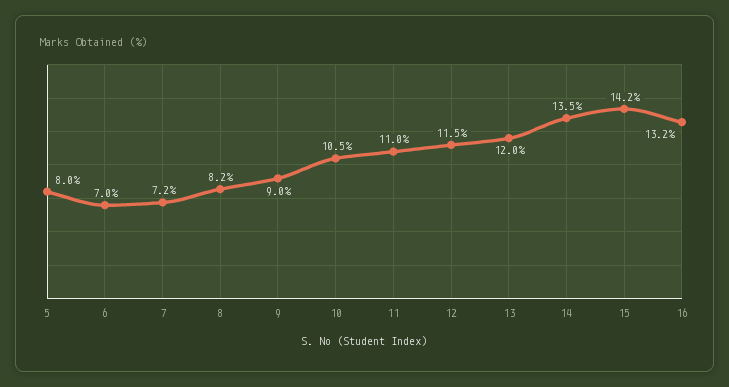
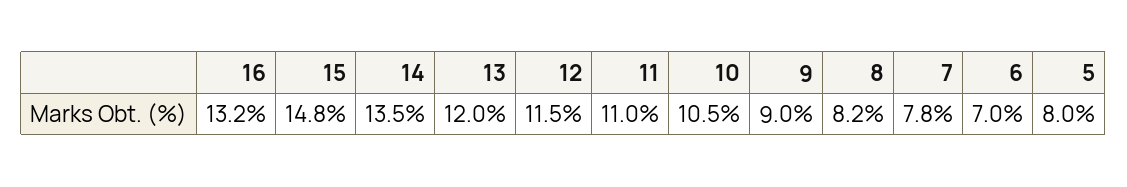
  {
    "5": 8,
    "6": 7,
-   "7": 7.2,
+   "7": 7.8,
    "8": 8.2,
    "9": 9,
    "10": 10.5,
    "11": 11,
    "12": 11.5,
    "13": 12,
    "14": 13.5,
-   "15": 14.2,
+   "15": 14.8,
    "16": 13.2
  }

